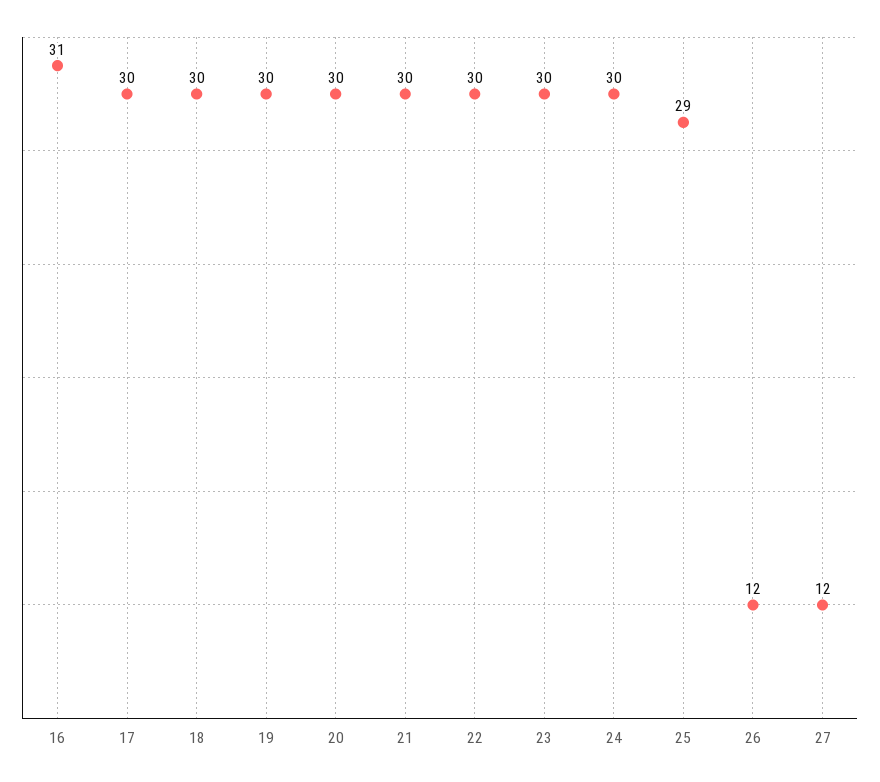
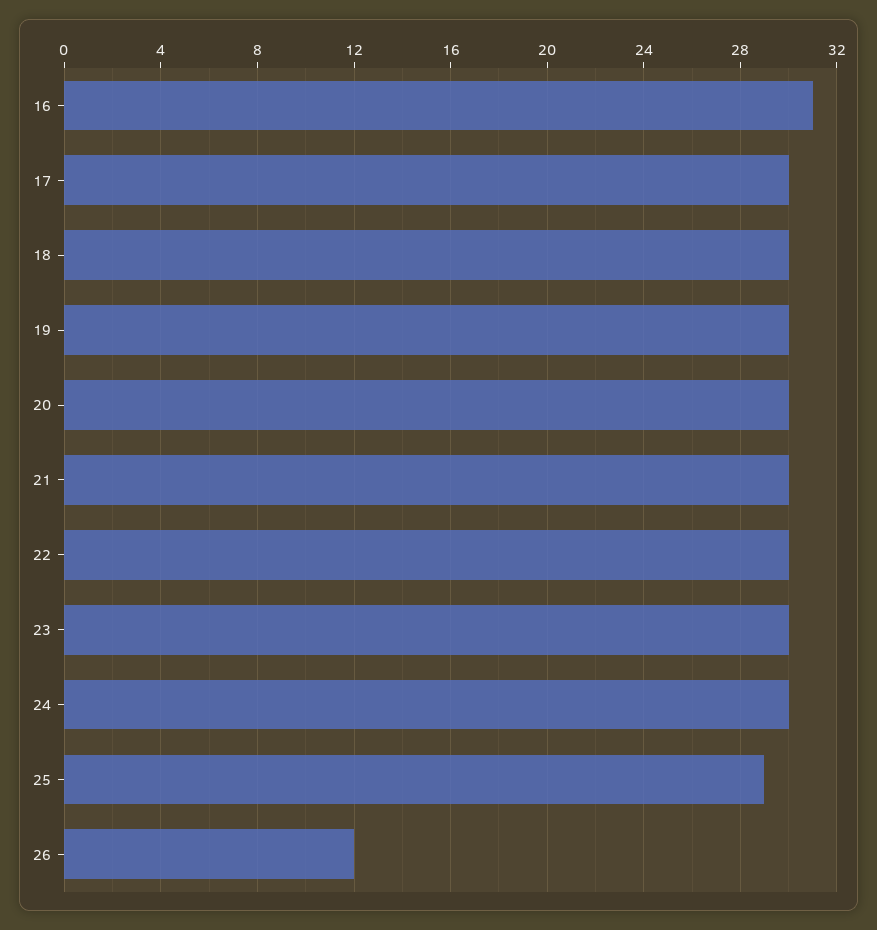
  {
    "16": 31,
    "17": 30,
    "18": 30,
    "19": 30,
    "20": 30,
    "21": 30,
    "22": 30,
    "23": 30,
    "24": 30,
    "25": 29,
-   "26": 12,
+   "26": 12
-   "27": 12
  }

